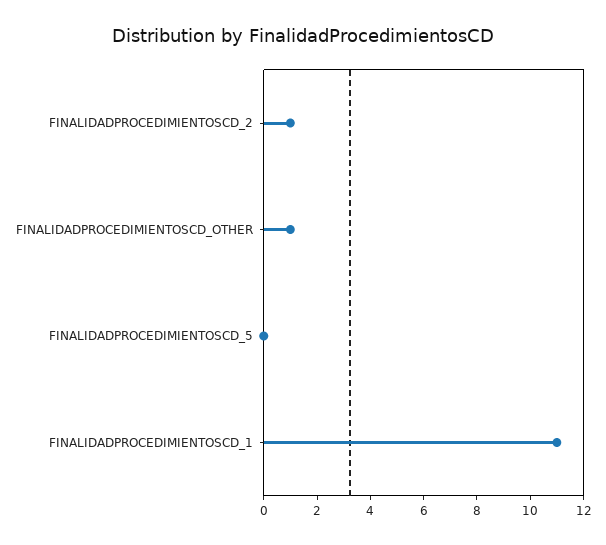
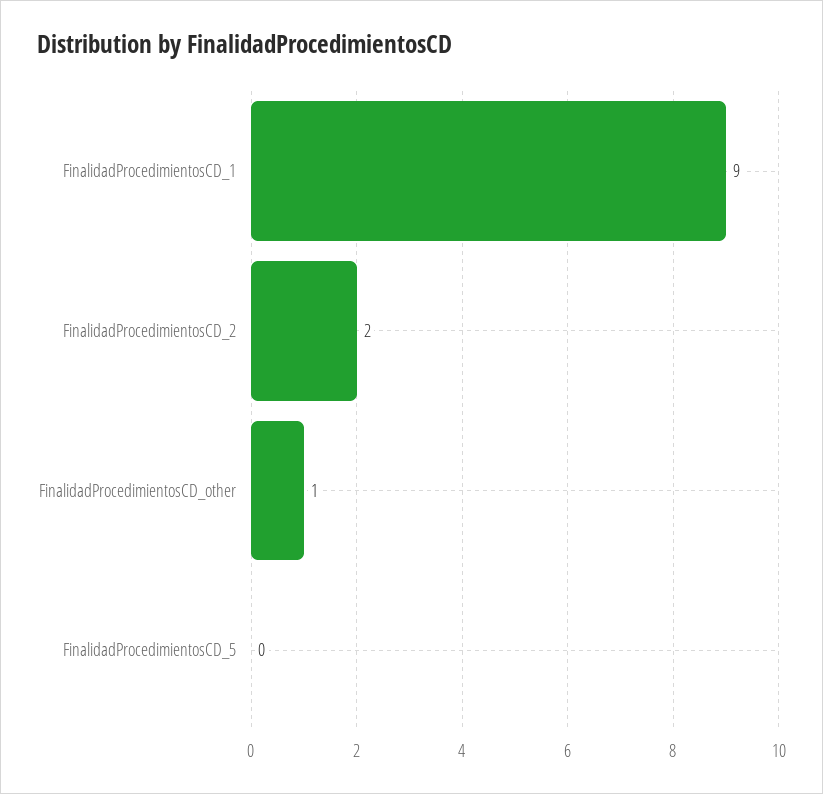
  {
-   "FINALIDADPROCEDIMIENTOSCD_2": 1,
+   "FINALIDADPROCEDIMIENTOSCD_2": 2,
    "FINALIDADPROCEDIMIENTOSCD_OTHER": 1,
    "FINALIDADPROCEDIMIENTOSCD_5": 0,
-   "FINALIDADPROCEDIMIENTOSCD_1": 11
+   "FINALIDADPROCEDIMIENTOSCD_1": 9
  }

